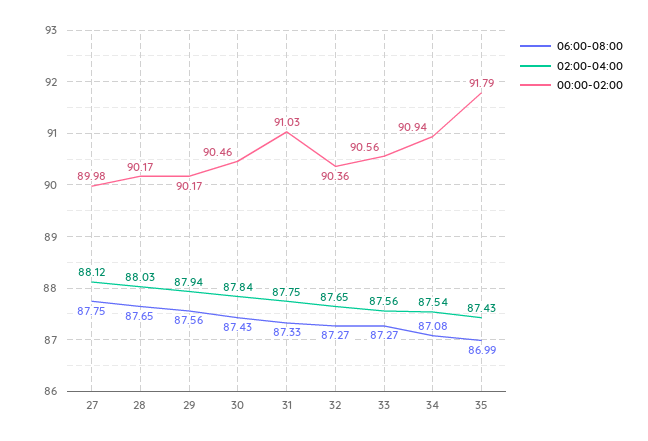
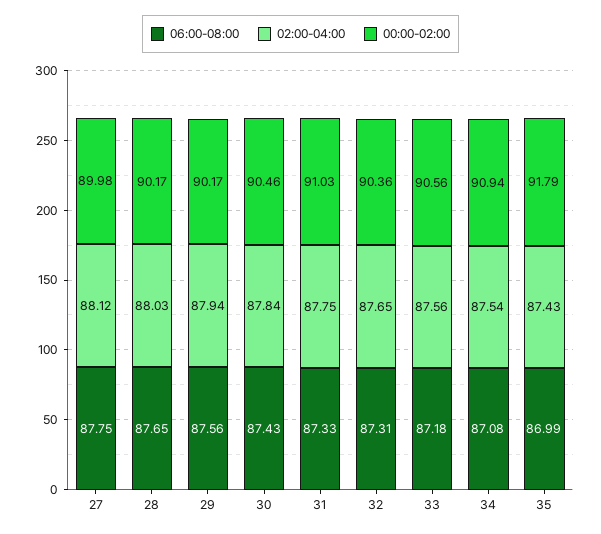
  {
    "06:00-08:00": {
      "27": 87.75,
      "28": 87.65,
      "29": 87.56,
      "30": 87.43,
      "31": 87.33,
-     "32": 87.27,
+     "32": 87.31,
-     "33": 87.27,
+     "33": 87.18,
      "34": 87.08,
      "35": 86.99
    },
    "02:00-04:00": {
      "27": 88.12,
      "28": 88.03,
      "29": 87.94,
      "30": 87.84,
      "31": 87.75,
      "32": 87.65,
      "33": 87.56,
      "34": 87.54,
      "35": 87.43
    },
    "00:00-02:00": {
      "27": 89.98,
      "28": 90.17,
      "29": 90.17,
      "30": 90.46,
      "31": 91.03,
      "32": 90.36,
      "33": 90.56,
      "34": 90.94,
      "35": 91.79
    }
  }

